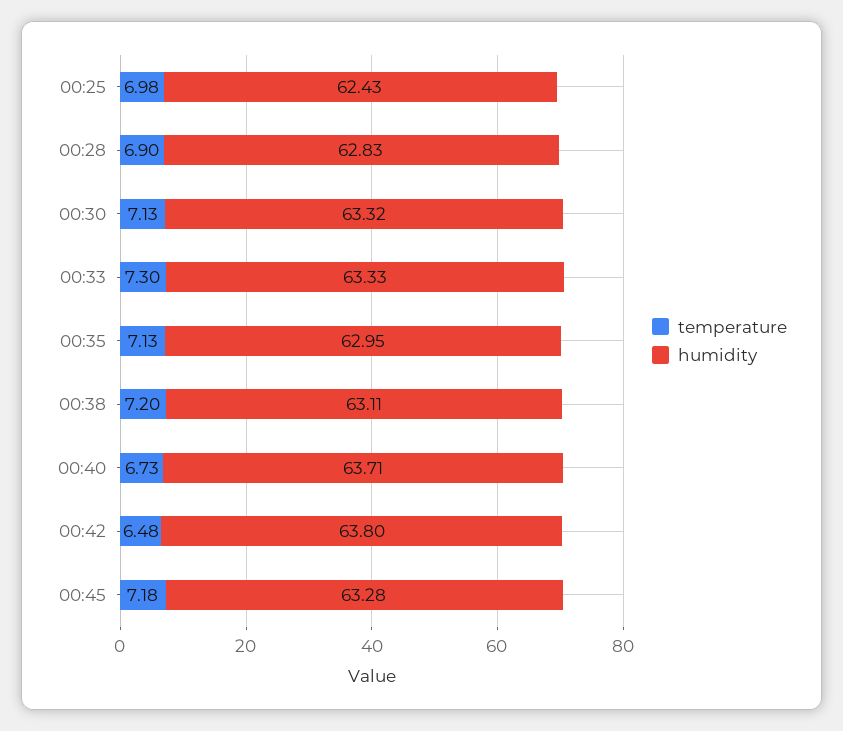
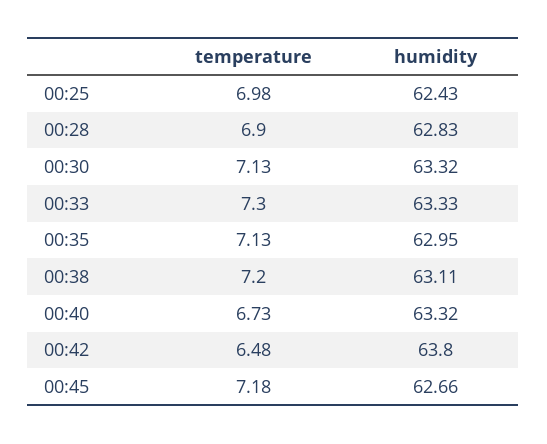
  {
    "temperature": {
      "00:25": 6.98,
      "00:28": 6.9,
      "00:30": 7.13,
      "00:33": 7.3,
      "00:35": 7.13,
      "00:38": 7.2,
      "00:40": 6.73,
      "00:42": 6.48,
      "00:45": 7.18
    },
    "humidity": {
      "00:25": 62.43,
      "00:28": 62.83,
      "00:30": 63.32,
      "00:33": 63.33,
      "00:35": 62.95,
      "00:38": 63.11,
-     "00:40": 63.71,
+     "00:40": 63.32,
      "00:42": 63.8,
-     "00:45": 63.28
+     "00:45": 62.66
    }
  }

